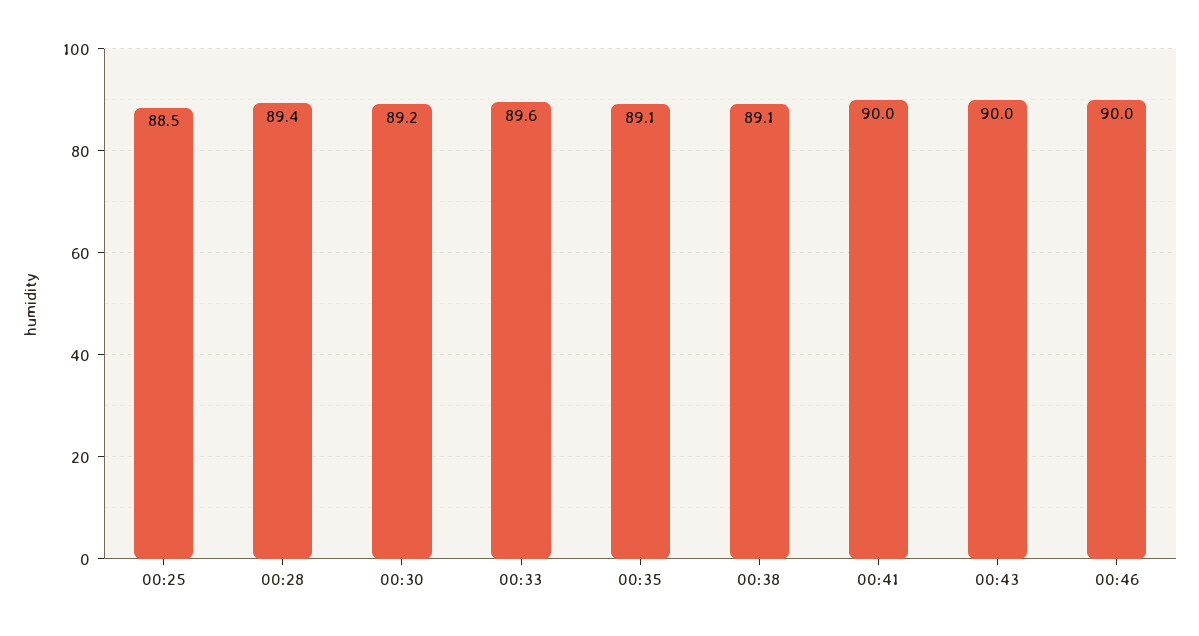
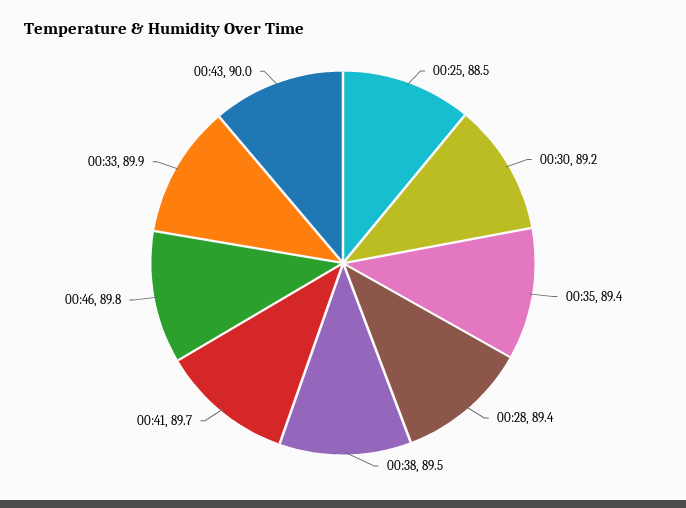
  {
    "00:25": 88.5,
    "00:28": 89.4,
    "00:30": 89.2,
-   "00:33": 89.6,
+   "00:33": 89.9,
-   "00:35": 89.1,
+   "00:35": 89.4,
-   "00:38": 89.1,
+   "00:38": 89.5,
-   "00:41": 90,
+   "00:41": 89.7,
    "00:43": 90,
-   "00:46": 90
+   "00:46": 89.8
  }

